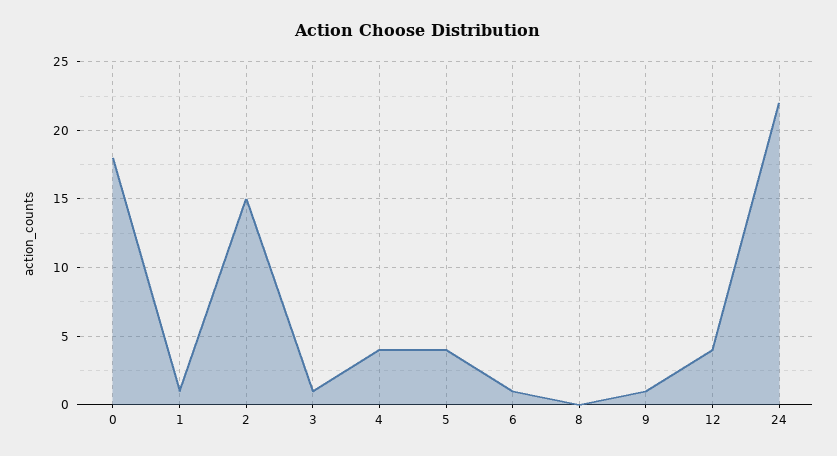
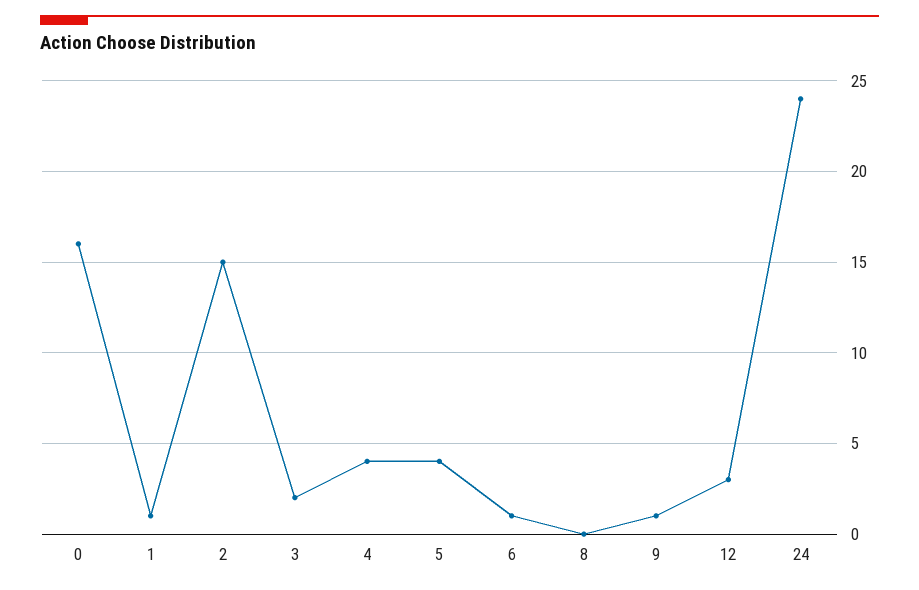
  {
-   "0": 18,
+   "0": 16,
    "1": 1,
    "2": 15,
-   "3": 1,
+   "3": 2,
    "4": 4,
    "5": 4,
    "6": 1,
    "8": 0,
    "9": 1,
-   "12": 4,
+   "12": 3,
-   "24": 22
+   "24": 24
  }

